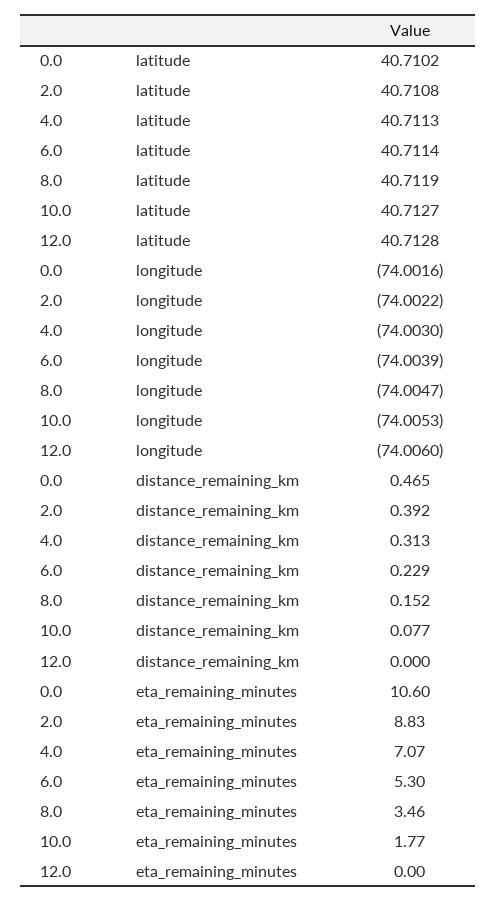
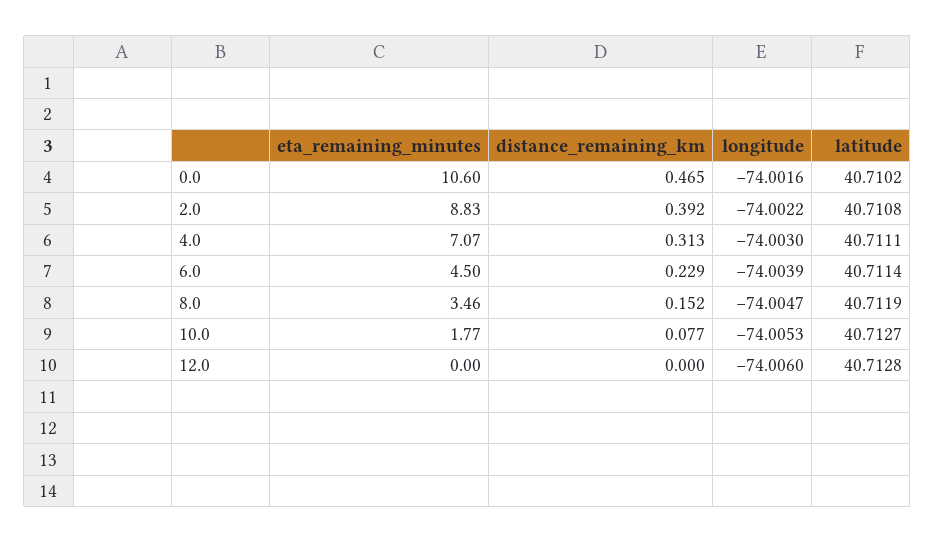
  {
    "0.0": {
      "latitude": 40.7102,
      "longitude": -74.0016,
      "distance_remaining_km": 0.465,
      "eta_remaining_minutes": 10.6
    },
    "2.0": {
      "latitude": 40.7108,
      "longitude": -74.0022,
      "distance_remaining_km": 0.392,
      "eta_remaining_minutes": 8.83
    },
    "4.0": {
-     "latitude": 40.7113,
+     "latitude": 40.7111,
      "longitude": -74.003,
      "distance_remaining_km": 0.313,
      "eta_remaining_minutes": 7.07
    },
    "6.0": {
      "latitude": 40.7114,
      "longitude": -74.0039,
      "distance_remaining_km": 0.229,
-     "eta_remaining_minutes": 5.3
+     "eta_remaining_minutes": 4.5
    },
    "8.0": {
      "latitude": 40.7119,
      "longitude": -74.0047,
      "distance_remaining_km": 0.152,
      "eta_remaining_minutes": 3.46
    },
    "10.0": {
      "latitude": 40.7127,
      "longitude": -74.0053,
      "distance_remaining_km": 0.077,
      "eta_remaining_minutes": 1.77
    },
    "12.0": {
      "latitude": 40.7128,
      "longitude": -74.006,
      "distance_remaining_km": 0,
      "eta_remaining_minutes": 0
    }
  }

